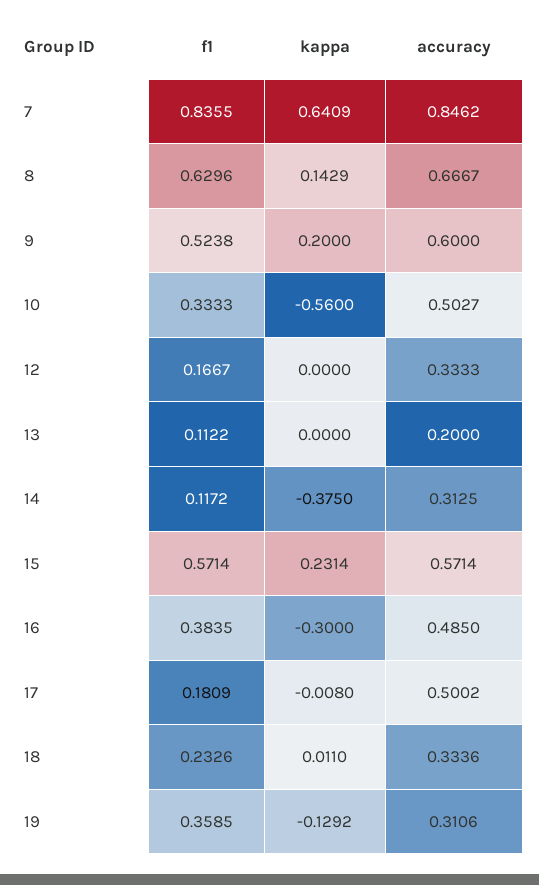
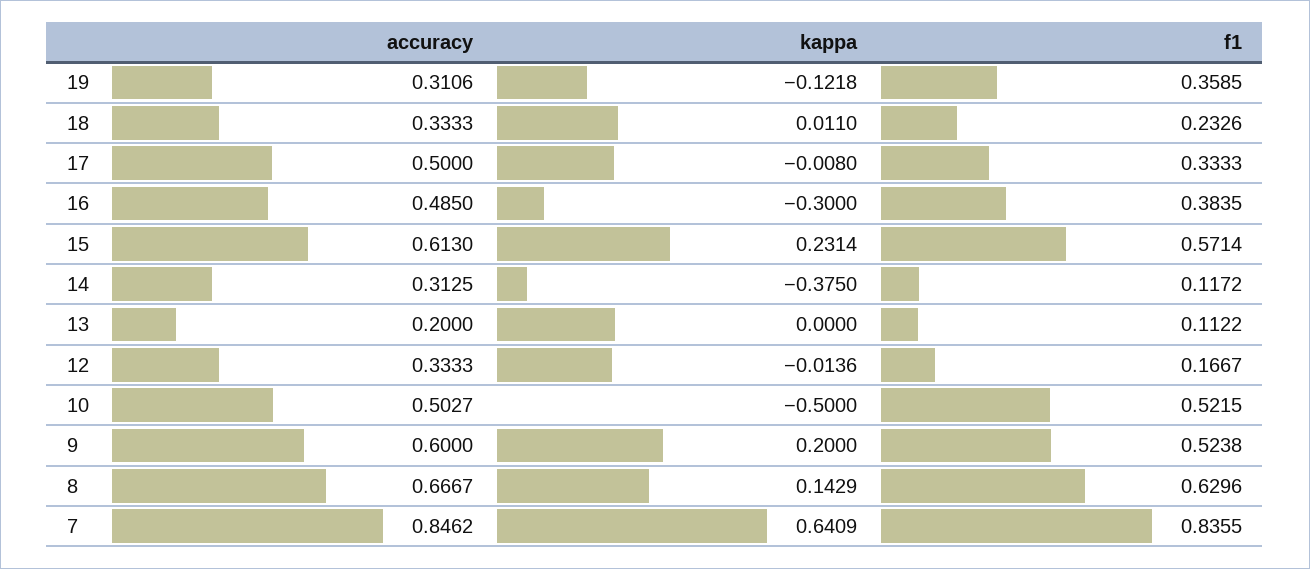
  {
    "f1": {
      "7": 0.8355,
      "8": 0.6296,
      "9": 0.5238,
-     "10": 0.3333,
+     "10": 0.5215,
      "12": 0.1667,
      "13": 0.1122,
      "14": 0.1172,
      "15": 0.5714,
      "16": 0.3835,
-     "17": 0.1809,
+     "17": 0.3333,
      "18": 0.2326,
      "19": 0.3585
    },
    "kappa": {
      "7": 0.6409,
      "8": 0.1429,
      "9": 0.2,
-     "10": -0.56,
+     "10": -0.5,
-     "12": 0,
+     "12": -0.0136,
      "13": 0,
      "14": -0.375,
      "15": 0.2314,
      "16": -0.3,
      "17": -0.008,
      "18": 0.011,
-     "19": -0.1292
+     "19": -0.1218
    },
    "accuracy": {
      "7": 0.8462,
      "8": 0.6667,
      "9": 0.6,
      "10": 0.5027,
      "12": 0.3333,
      "13": 0.2,
      "14": 0.3125,
-     "15": 0.5714,
+     "15": 0.613,
      "16": 0.485,
-     "17": 0.5002,
+     "17": 0.5,
-     "18": 0.3336,
+     "18": 0.3333,
      "19": 0.3106
    }
  }

